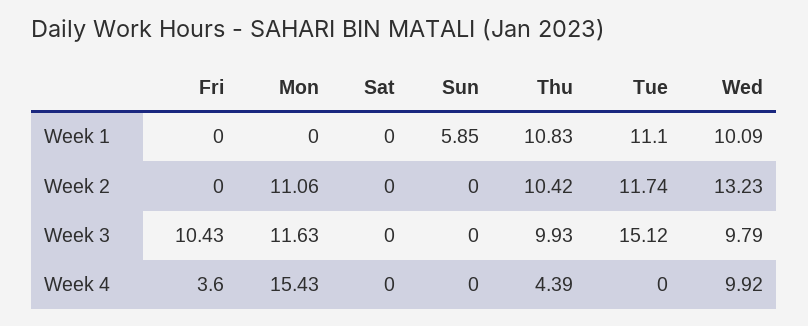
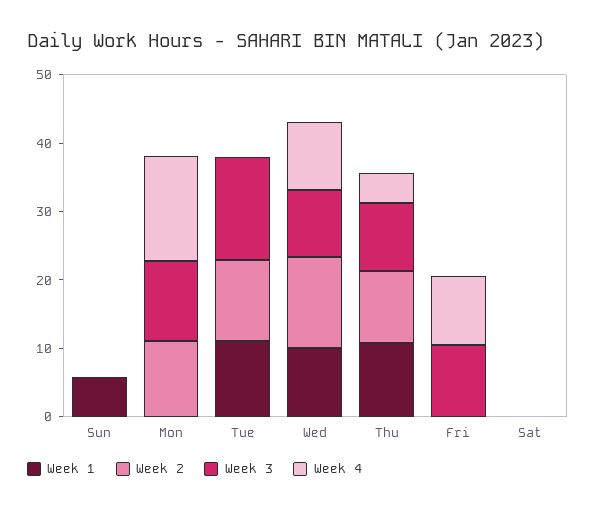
  {
    "Week 1": {
      "Fri": 0,
      "Mon": 0,
      "Sat": 0,
      "Sun": 5.85,
      "Thu": 10.83,
      "Tue": 11.1,
      "Wed": 10.09
    },
    "Week 2": {
      "Fri": 0,
      "Mon": 11.06,
      "Sat": 0,
      "Sun": 0,
      "Thu": 10.42,
      "Tue": 11.74,
      "Wed": 13.23
    },
    "Week 3": {
      "Fri": 10.43,
      "Mon": 11.63,
      "Sat": 0,
      "Sun": 0,
      "Thu": 9.93,
      "Tue": 15.12,
      "Wed": 9.79
    },
    "Week 4": {
-     "Fri": 3.6,
+     "Fri": 10,
      "Mon": 15.43,
      "Sat": 0,
      "Sun": 0,
      "Thu": 4.39,
      "Tue": 0,
      "Wed": 9.92
    }
  }

